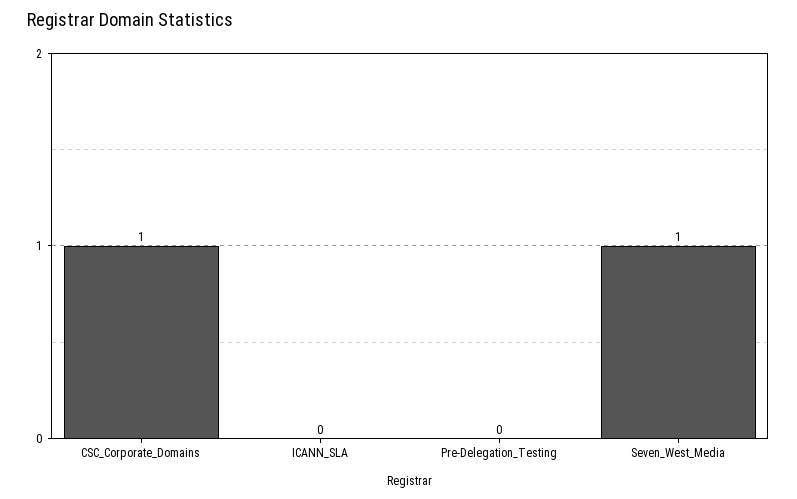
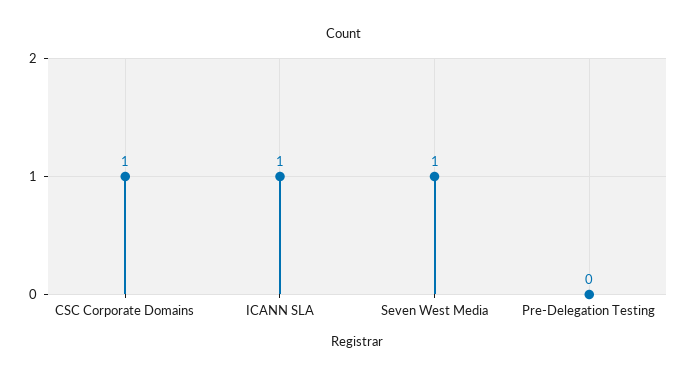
  {
    "CSC_Corporate_Domains": 1,
-   "ICANN_SLA": 0,
+   "ICANN_SLA": 1,
    "Pre-Delegation_Testing": 0,
    "Seven_West_Media": 1
  }

